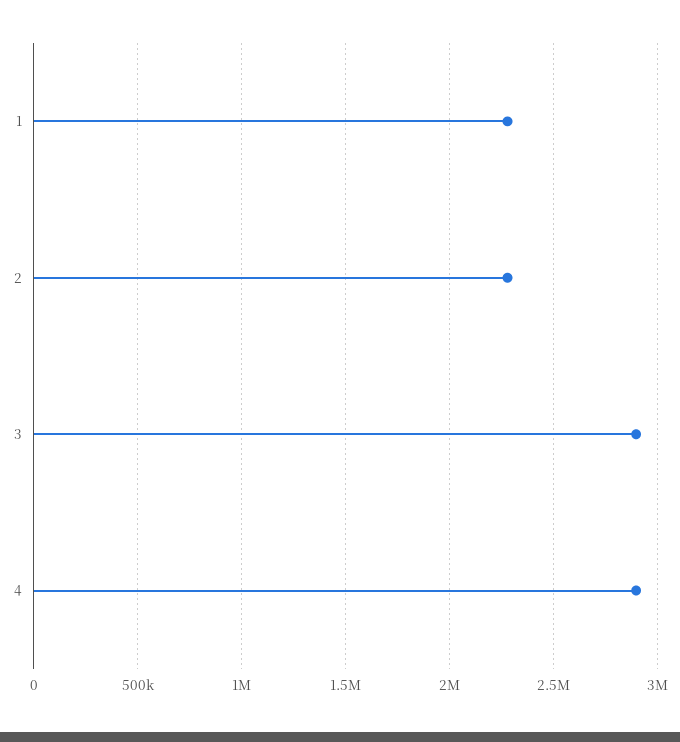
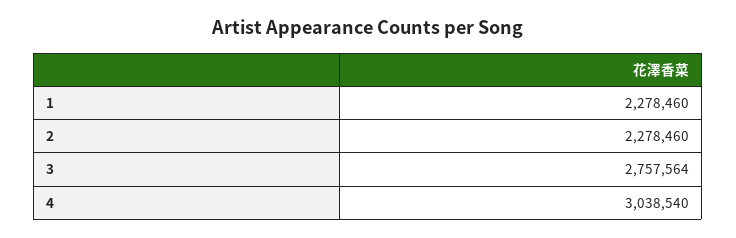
  {
    "1": 2278460,
    "2": 2278460,
-   "3": 2900000,
+   "3": 2757564,
-   "4": 2900000
+   "4": 3038540
  }

